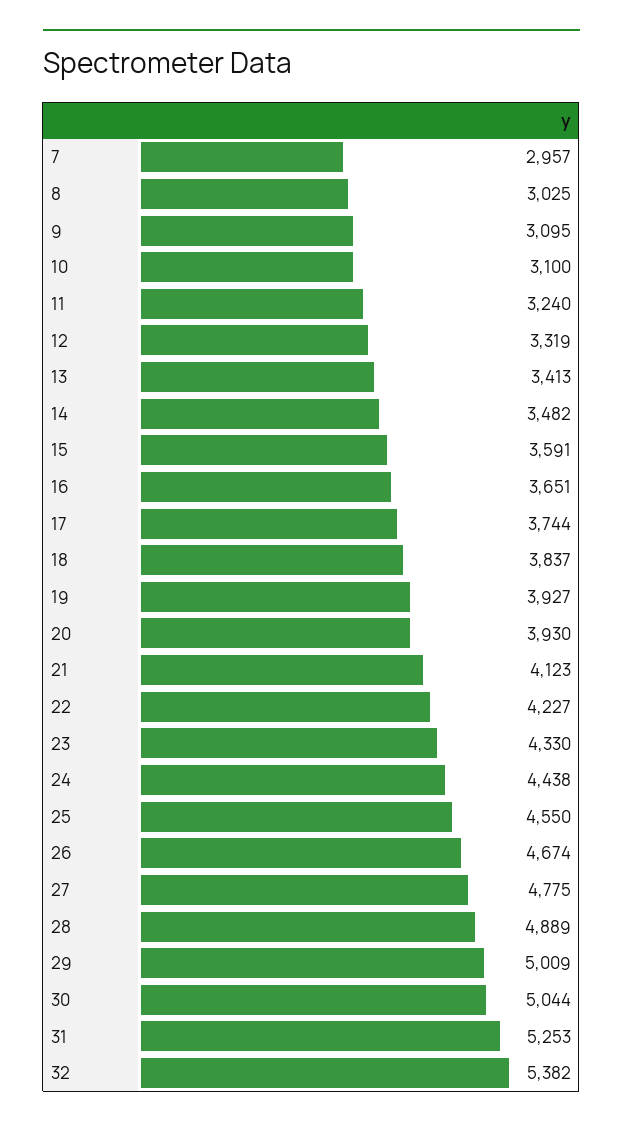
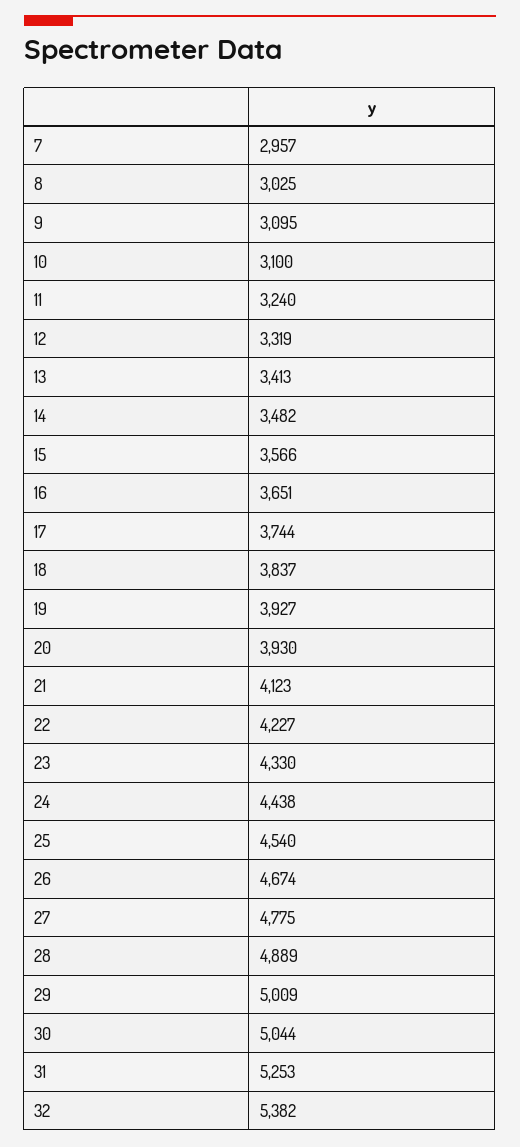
  {
    "7": 2957,
    "8": 3025,
    "9": 3095,
    "10": 3100,
    "11": 3240,
    "12": 3319,
    "13": 3413,
    "14": 3482,
-   "15": 3591,
+   "15": 3566,
    "16": 3651,
    "17": 3744,
    "18": 3837,
    "19": 3927,
    "20": 3930,
    "21": 4123,
    "22": 4227,
    "23": 4330,
    "24": 4438,
-   "25": 4550,
+   "25": 4540,
    "26": 4674,
    "27": 4775,
    "28": 4889,
    "29": 5009,
    "30": 5044,
    "31": 5253,
    "32": 5382
  }

